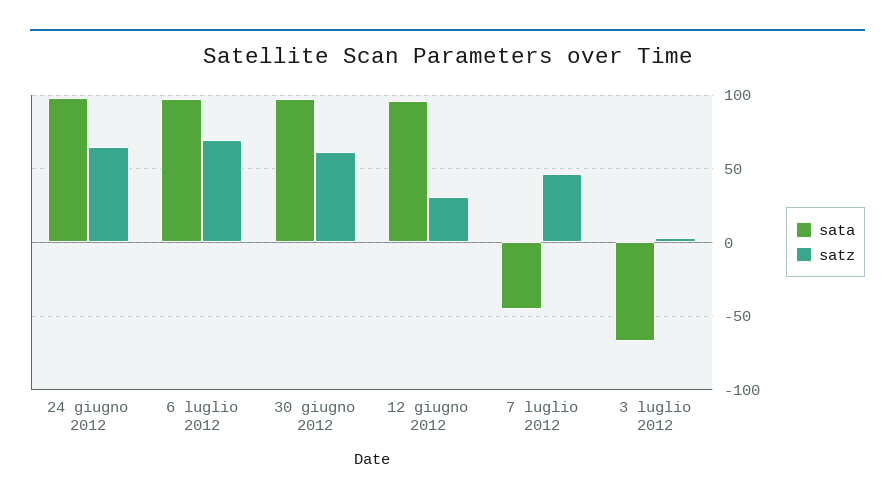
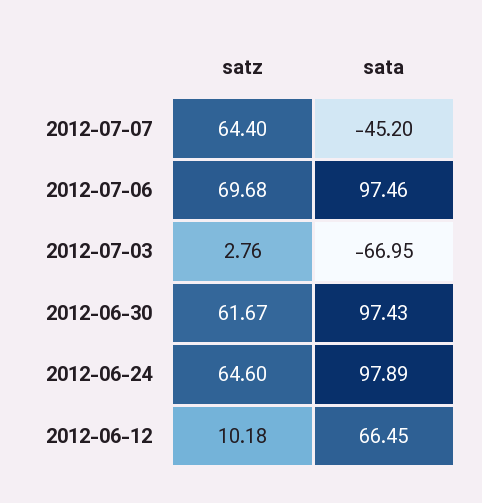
  {
    "sata": {
      "24 giugno 2012": 97.89,
      "6 luglio 2012": 97.46,
      "30 giugno 2012": 97.43,
-     "12 giugno 2012": 95,
+     "12 giugno 2012": 66.45,
      "7 luglio 2012": -45.2,
      "3 luglio 2012": -66.95
    },
    "satz": {
      "24 giugno 2012": 64.6,
      "6 luglio 2012": 69.68,
      "30 giugno 2012": 61.67,
-     "12 giugno 2012": 30,
+     "12 giugno 2012": 10.18,
-     "7 luglio 2012": 45,
+     "7 luglio 2012": 64.4,
      "3 luglio 2012": 2.76
    }
  }

